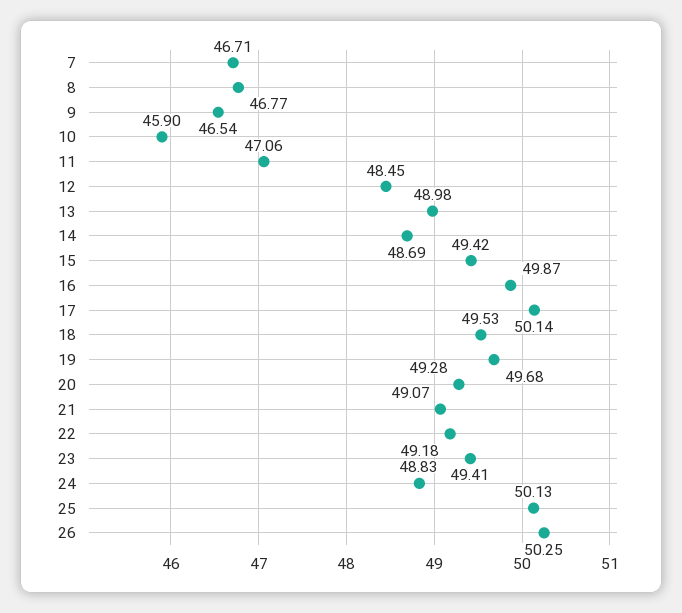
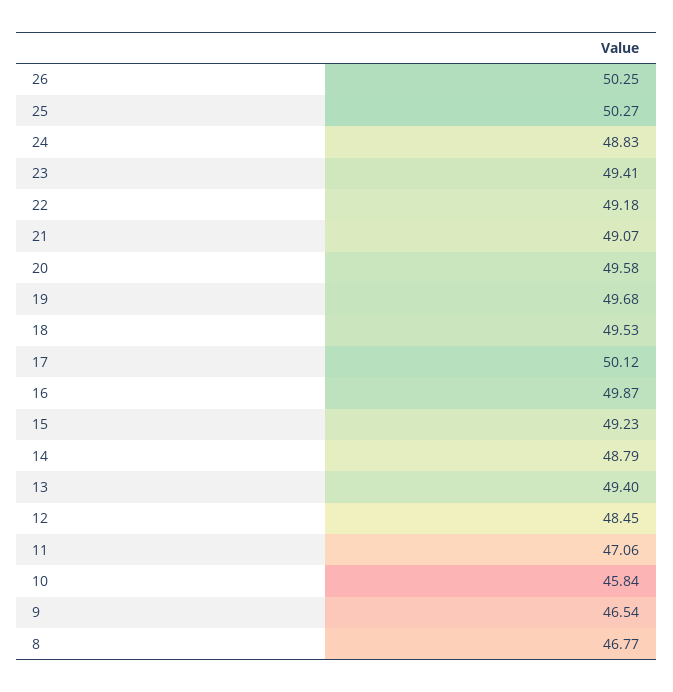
  {
-   "7": 46.71,
    "8": 46.77,
    "9": 46.54,
-   "10": 45.9,
+   "10": 45.84,
    "11": 47.06,
    "12": 48.45,
-   "13": 48.98,
+   "13": 49.4,
-   "14": 48.69,
+   "14": 48.79,
-   "15": 49.42,
+   "15": 49.23,
    "16": 49.87,
-   "17": 50.14,
+   "17": 50.12,
    "18": 49.53,
    "19": 49.68,
-   "20": 49.28,
+   "20": 49.58,
    "21": 49.07,
    "22": 49.18,
    "23": 49.41,
    "24": 48.83,
-   "25": 50.13,
+   "25": 50.27,
    "26": 50.25
  }

